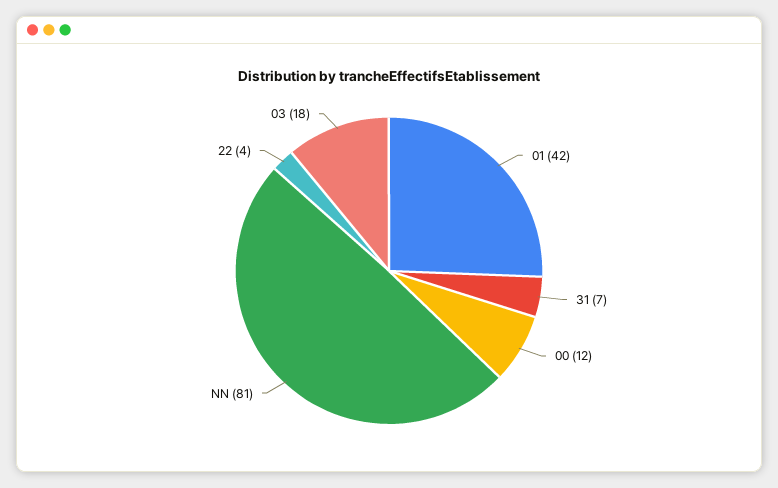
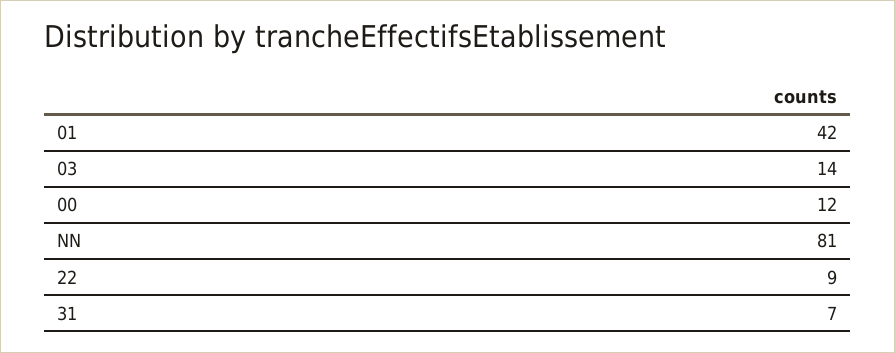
  {
    "01": 42,
    "31": 7,
    "00": 12,
    "NN": 81,
-   "22": 4,
+   "22": 9,
-   "03": 18
+   "03": 14
  }

